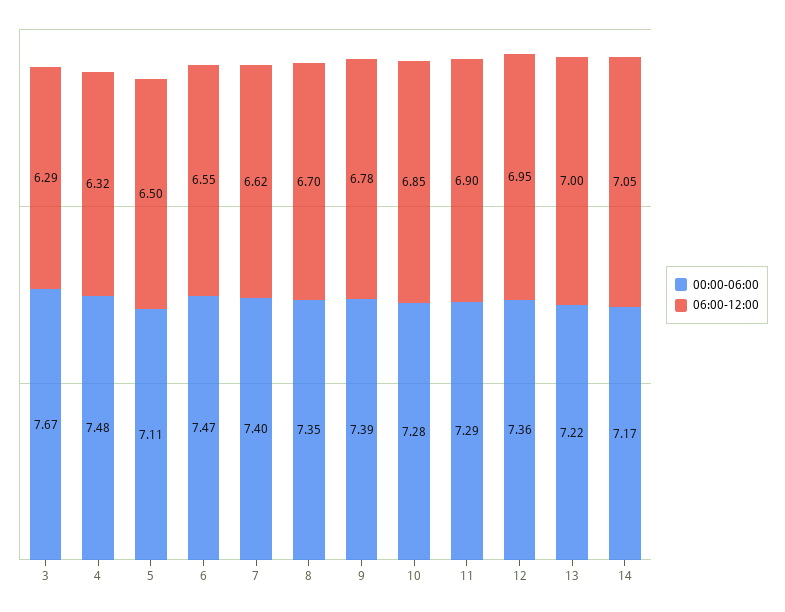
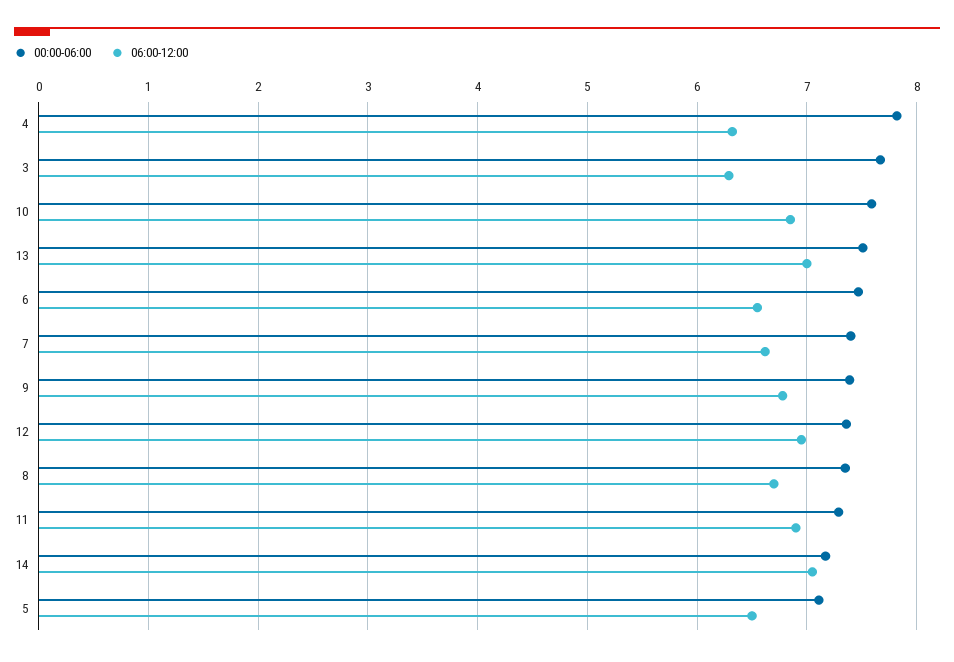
  {
    "00:00-06:00": {
      "3": 7.67,
-     "4": 7.48,
+     "4": 7.8,
      "5": 7.11,
      "6": 7.47,
      "7": 7.4,
      "8": 7.35,
      "9": 7.39,
-     "10": 7.28,
+     "10": 7.6,
      "11": 7.29,
      "12": 7.36,
-     "13": 7.22,
+     "13": 7.5,
      "14": 7.17
    },
    "06:00-12:00": {
      "3": 6.29,
      "4": 6.32,
      "5": 6.5,
      "6": 6.55,
      "7": 6.62,
      "8": 6.7,
      "9": 6.78,
      "10": 6.85,
      "11": 6.9,
      "12": 6.95,
      "13": 7,
      "14": 7.05
    }
  }

